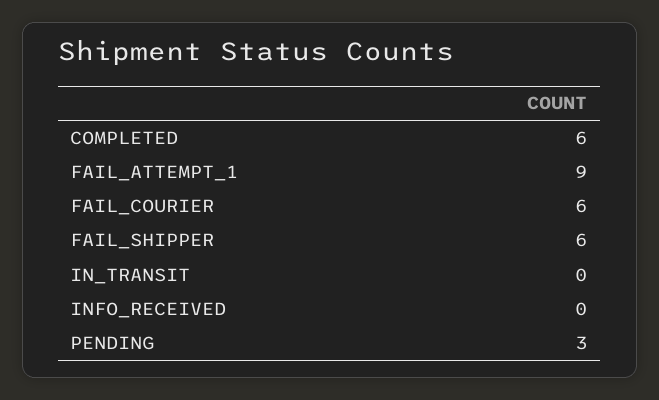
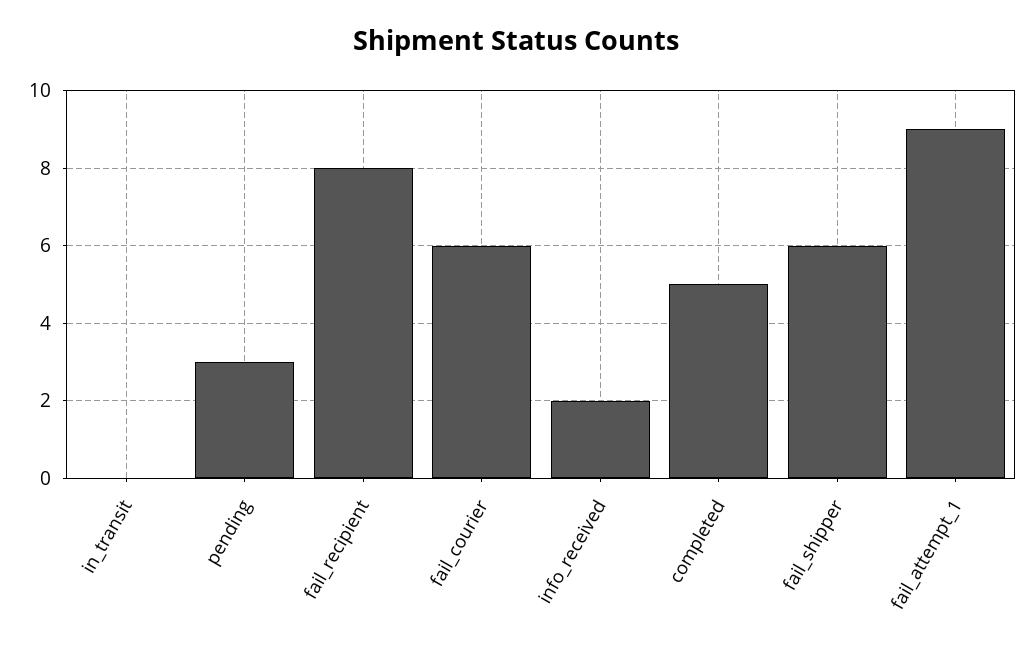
  {
-   "COMPLETED": 6,
+   "COMPLETED": 5,
    "FAIL_ATTEMPT_1": 9,
    "FAIL_COURIER": 6,
    "FAIL_SHIPPER": 6,
    "IN_TRANSIT": 0,
-   "INFO_RECEIVED": 0,
+   "INFO_RECEIVED": 2,
-   "PENDING": 3
+   "PENDING": 3,
+   "fail_recipient": 8
  }

